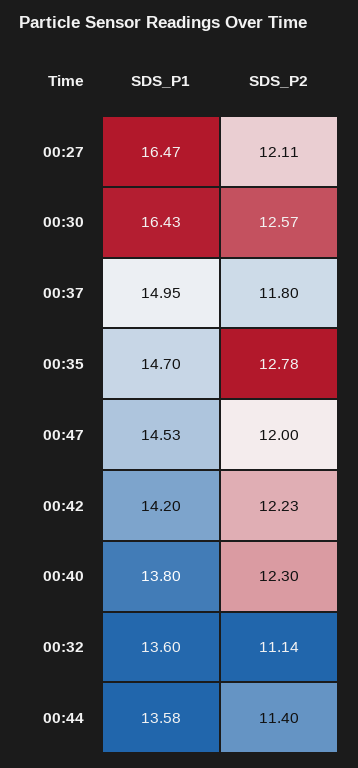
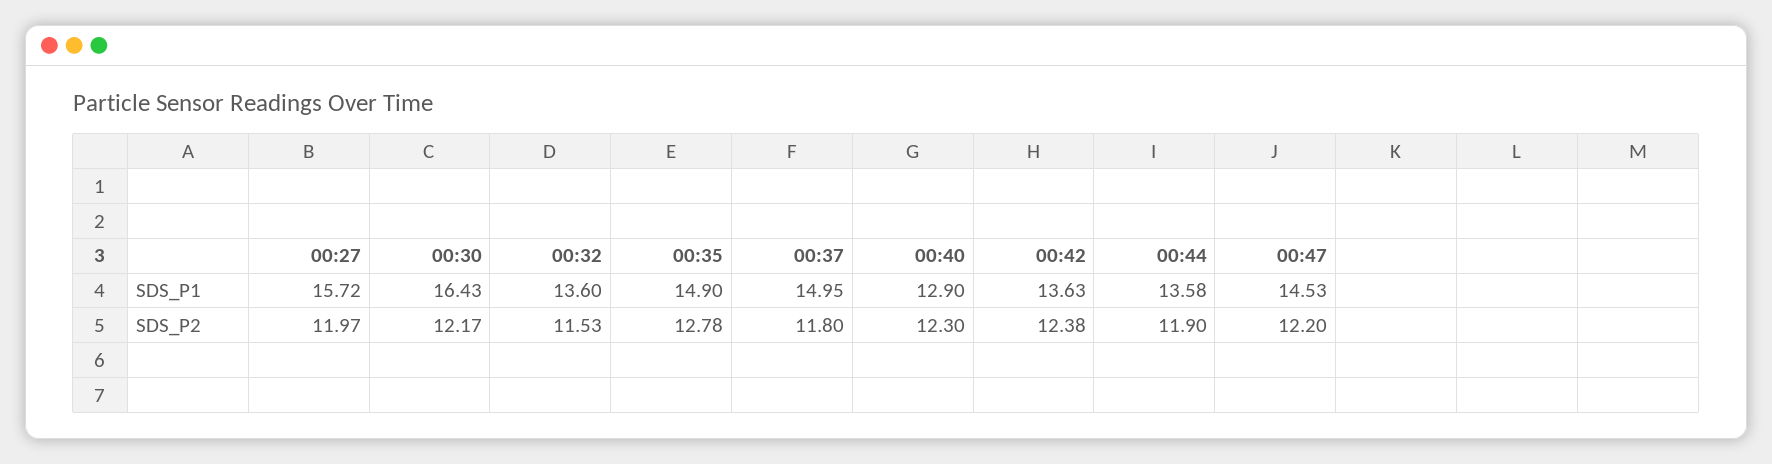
  {
    "SDS_P1": {
-     "00:27": 16.47,
+     "00:27": 15.72,
      "00:30": 16.43,
      "00:37": 14.95,
-     "00:35": 14.7,
+     "00:35": 14.9,
      "00:47": 14.53,
-     "00:42": 14.2,
+     "00:42": 13.63,
-     "00:40": 13.8,
+     "00:40": 12.9,
      "00:32": 13.6,
      "00:44": 13.58
    },
    "SDS_P2": {
-     "00:27": 12.11,
+     "00:27": 11.97,
-     "00:30": 12.57,
+     "00:30": 12.17,
      "00:37": 11.8,
      "00:35": 12.78,
-     "00:47": 12,
+     "00:47": 12.2,
-     "00:42": 12.23,
+     "00:42": 12.38,
      "00:40": 12.3,
-     "00:32": 11.14,
+     "00:32": 11.53,
-     "00:44": 11.4
+     "00:44": 11.9
    }
  }

